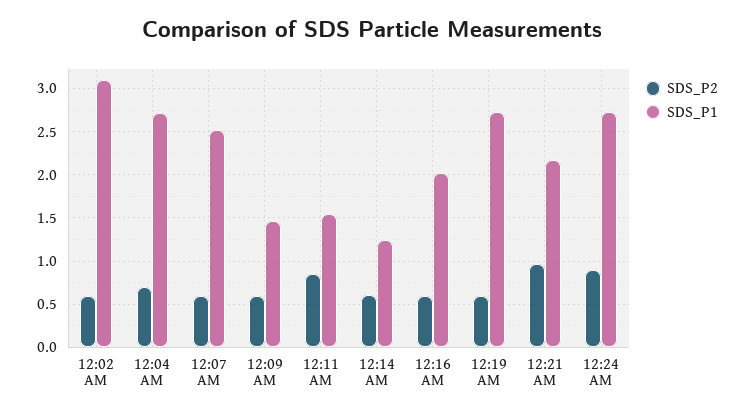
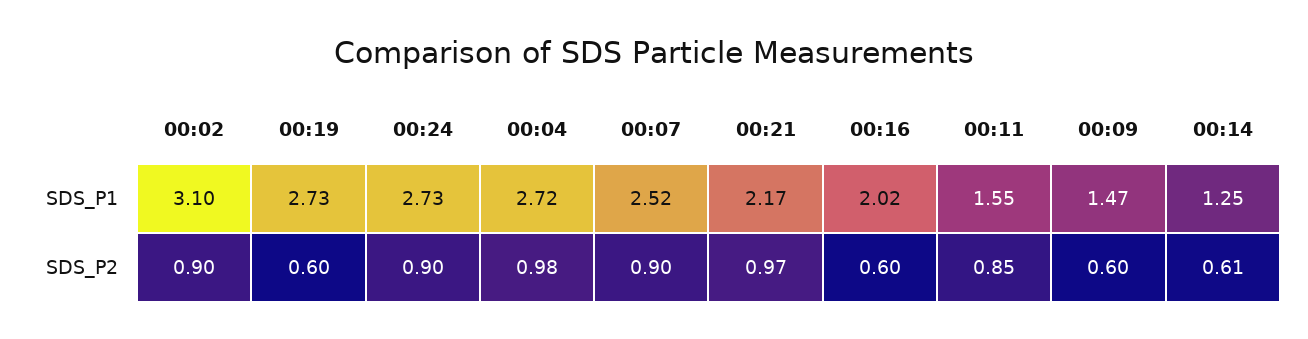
  {
    "SDS_P2": {
-     "12:02 AM": 0.6,
+     "12:02 AM": 0.9,
-     "12:04 AM": 0.7,
+     "12:04 AM": 0.98,
-     "12:07 AM": 0.6,
+     "12:07 AM": 0.9,
      "12:09 AM": 0.6,
      "12:11 AM": 0.85,
      "12:14 AM": 0.61,
      "12:16 AM": 0.6,
      "12:19 AM": 0.6,
      "12:21 AM": 0.97,
      "12:24 AM": 0.9
    },
    "SDS_P1": {
      "12:02 AM": 3.1,
      "12:04 AM": 2.72,
      "12:07 AM": 2.52,
      "12:09 AM": 1.47,
      "12:11 AM": 1.55,
      "12:14 AM": 1.25,
      "12:16 AM": 2.02,
      "12:19 AM": 2.73,
      "12:21 AM": 2.17,
      "12:24 AM": 2.73
    }
  }

